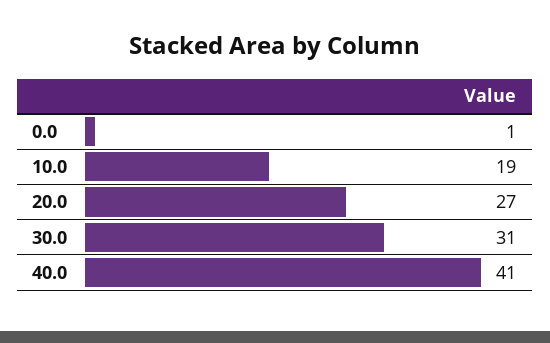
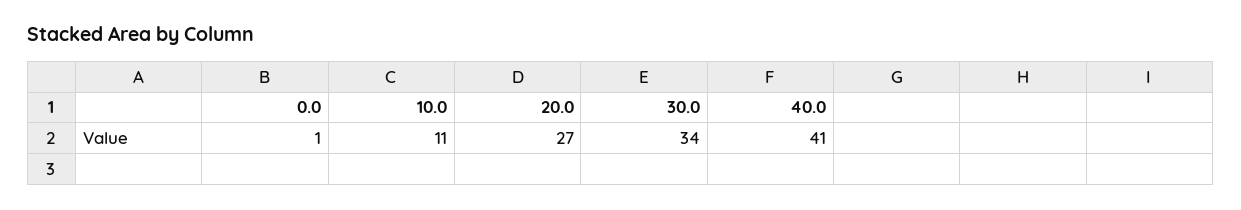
  {
    "0.0": 1,
-   "10.0": 19,
+   "10.0": 11,
    "20.0": 27,
-   "30.0": 31,
+   "30.0": 34,
    "40.0": 41
  }

